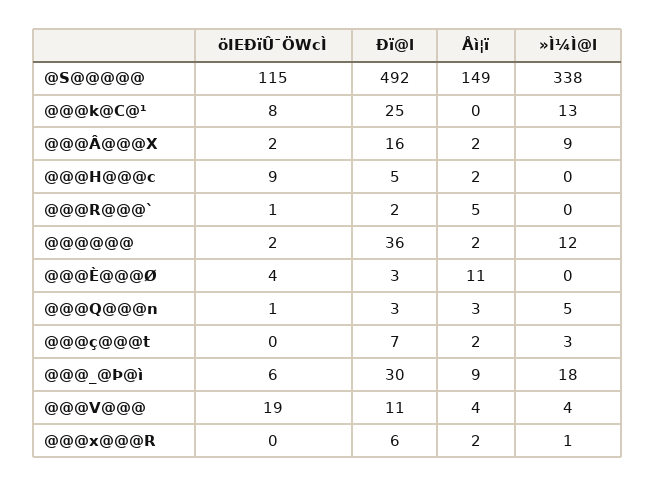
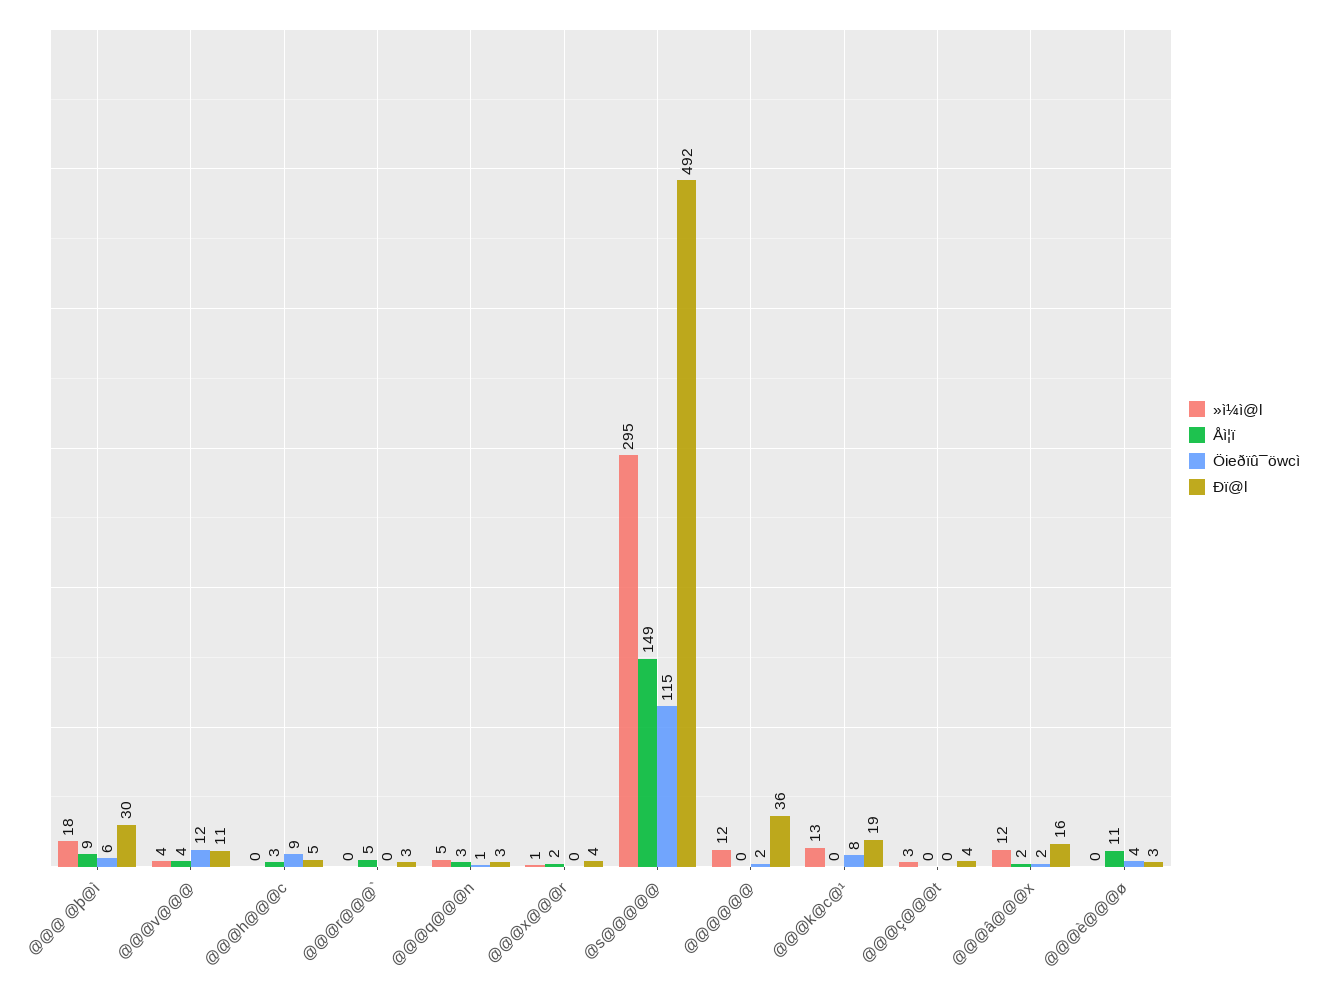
  {
    "öIEÐïÛ¯ÖWcÌ": {
      "@S@@@@@": 115,
      "@@@k@C@¹": 8,
      "@@@Â@@@X": 2,
      "@@@H@@@c": 9,
-     "@@@R@@@`": 1,
+     "@@@R@@@`": 0,
      "@@@@@@": 2,
      "@@@È@@@Ø": 4,
      "@@@Q@@@n": 1,
      "@@@ç@@@t": 0,
      "@@@_@Þ@ì": 6,
-     "@@@V@@@": 19,
+     "@@@V@@@": 12,
      "@@@x@@@R": 0
    },
    "Ðï@l": {
      "@S@@@@@": 492,
-     "@@@k@C@¹": 25,
+     "@@@k@C@¹": 19,
      "@@@Â@@@X": 16,
      "@@@H@@@c": 5,
-     "@@@R@@@`": 2,
+     "@@@R@@@`": 3,
      "@@@@@@": 36,
      "@@@È@@@Ø": 3,
      "@@@Q@@@n": 3,
-     "@@@ç@@@t": 7,
+     "@@@ç@@@t": 4,
      "@@@_@Þ@ì": 30,
      "@@@V@@@": 11,
-     "@@@x@@@R": 6
+     "@@@x@@@R": 4
    },
    "Åì¦ï": {
      "@S@@@@@": 149,
      "@@@k@C@¹": 0,
      "@@@Â@@@X": 2,
-     "@@@H@@@c": 2,
+     "@@@H@@@c": 3,
      "@@@R@@@`": 5,
-     "@@@@@@": 2,
+     "@@@@@@": 0,
      "@@@È@@@Ø": 11,
      "@@@Q@@@n": 3,
-     "@@@ç@@@t": 2,
+     "@@@ç@@@t": 0,
      "@@@_@Þ@ì": 9,
      "@@@V@@@": 4,
      "@@@x@@@R": 2
    },
    "»Ì¼Ì@l": {
-     "@S@@@@@": 338,
+     "@S@@@@@": 295,
      "@@@k@C@¹": 13,
-     "@@@Â@@@X": 9,
+     "@@@Â@@@X": 12,
      "@@@H@@@c": 0,
      "@@@R@@@`": 0,
      "@@@@@@": 12,
      "@@@È@@@Ø": 0,
      "@@@Q@@@n": 5,
      "@@@ç@@@t": 3,
      "@@@_@Þ@ì": 18,
      "@@@V@@@": 4,
      "@@@x@@@R": 1
    }
  }

